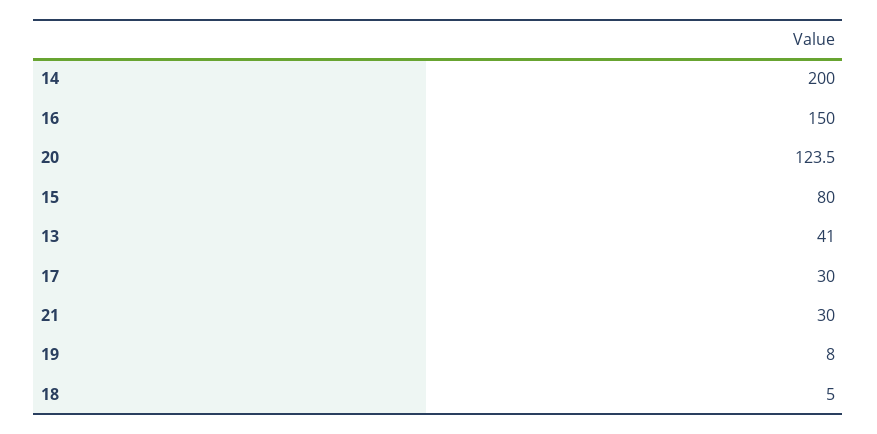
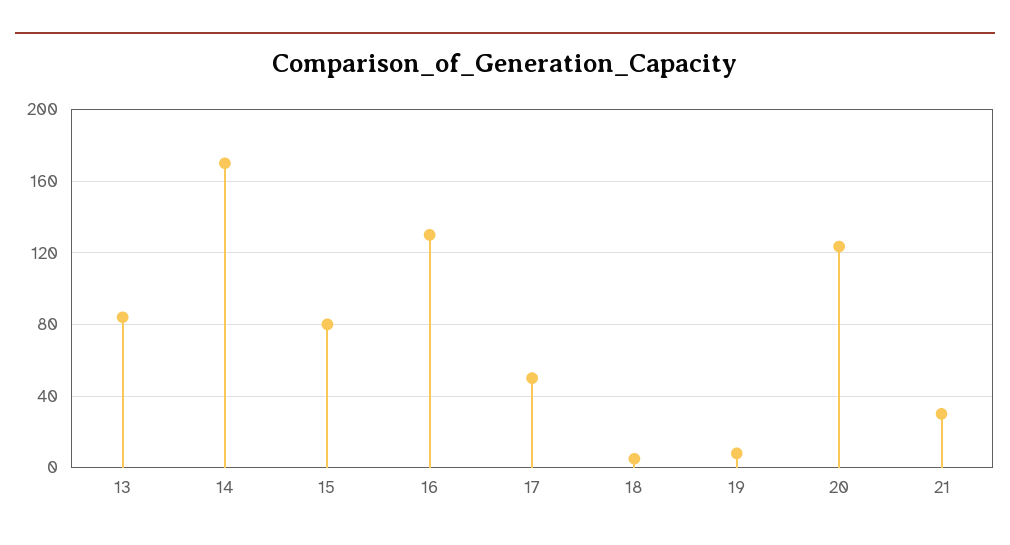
  {
-   "14": 200,
+   "14": 170,
-   "16": 150,
+   "16": 130,
    "20": 123.5,
    "15": 80,
-   "13": 41,
+   "13": 85,
-   "17": 30,
+   "17": 50,
    "21": 30,
    "19": 8,
    "18": 5
  }

